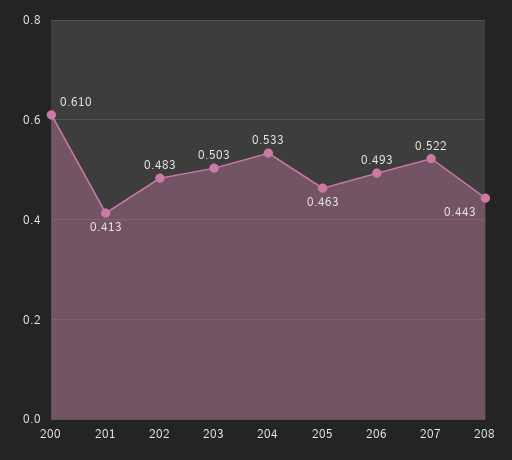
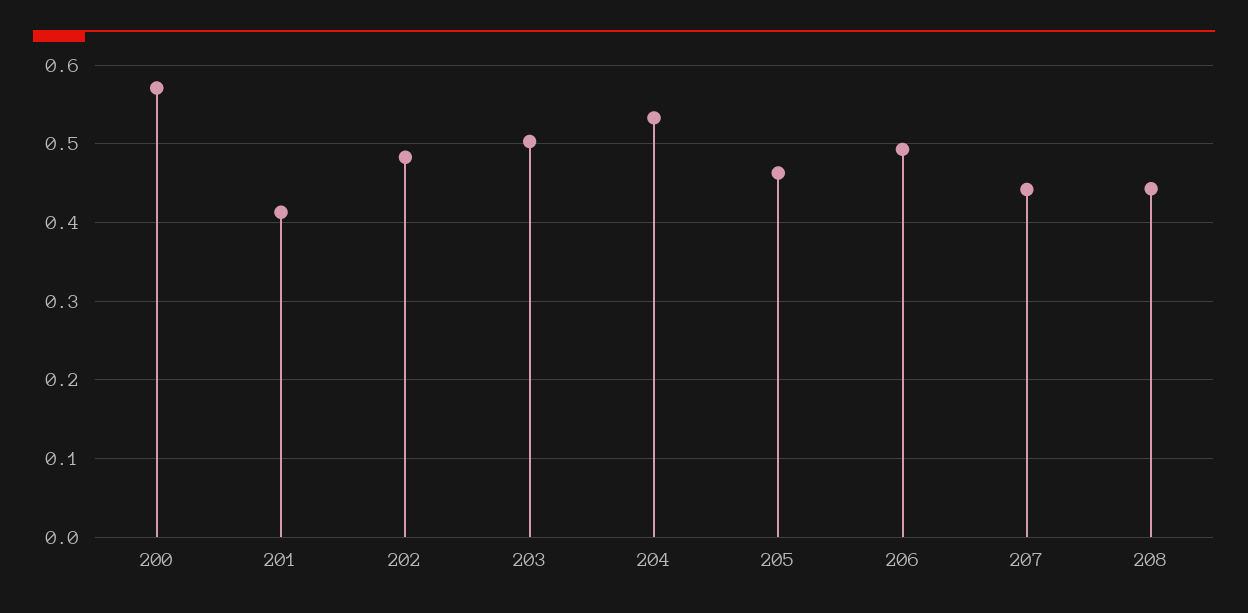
  {
-   "200": 0.61,
+   "200": 0.57,
    "201": 0.413,
    "202": 0.483,
    "203": 0.503,
    "204": 0.533,
    "205": 0.463,
    "206": 0.493,
-   "207": 0.522,
+   "207": 0.44,
    "208": 0.443
  }

